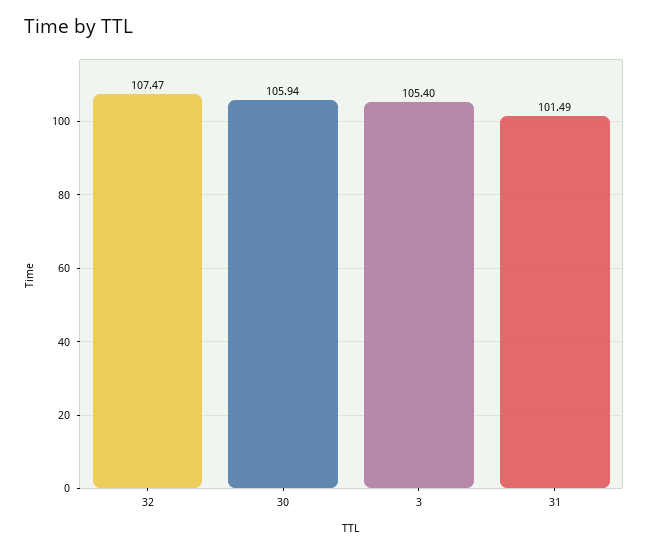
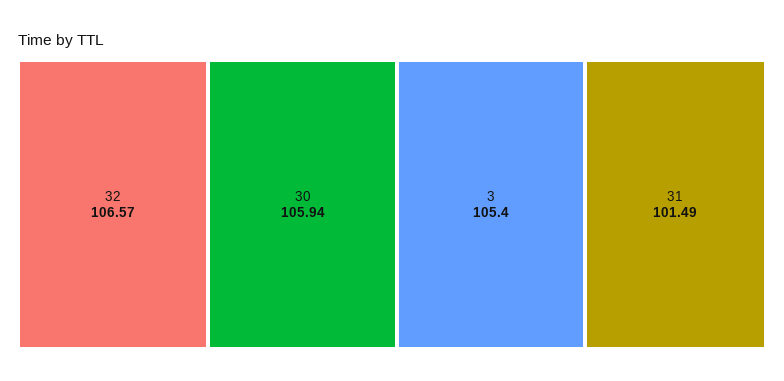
  {
-   "32": 107.47,
+   "32": 106.57,
    "30": 105.94,
    "3": 105.4,
    "31": 101.49
  }

